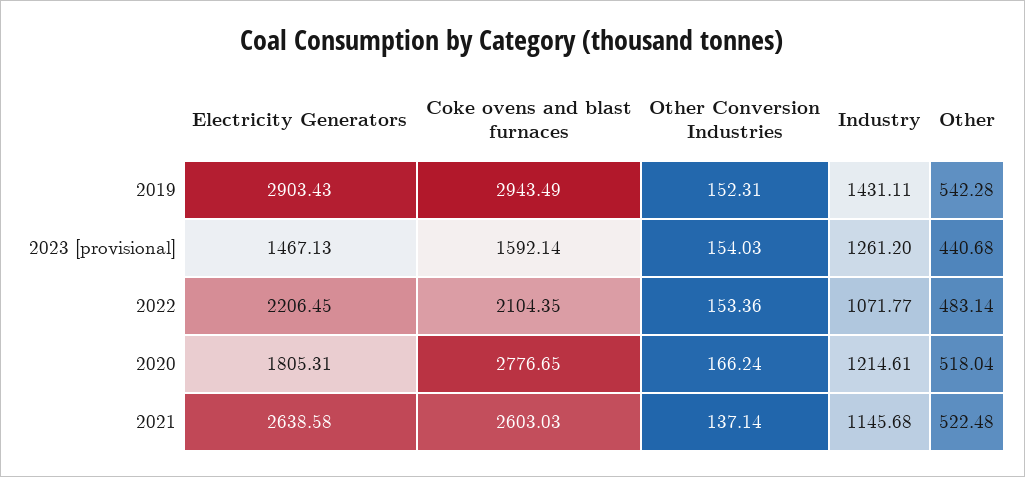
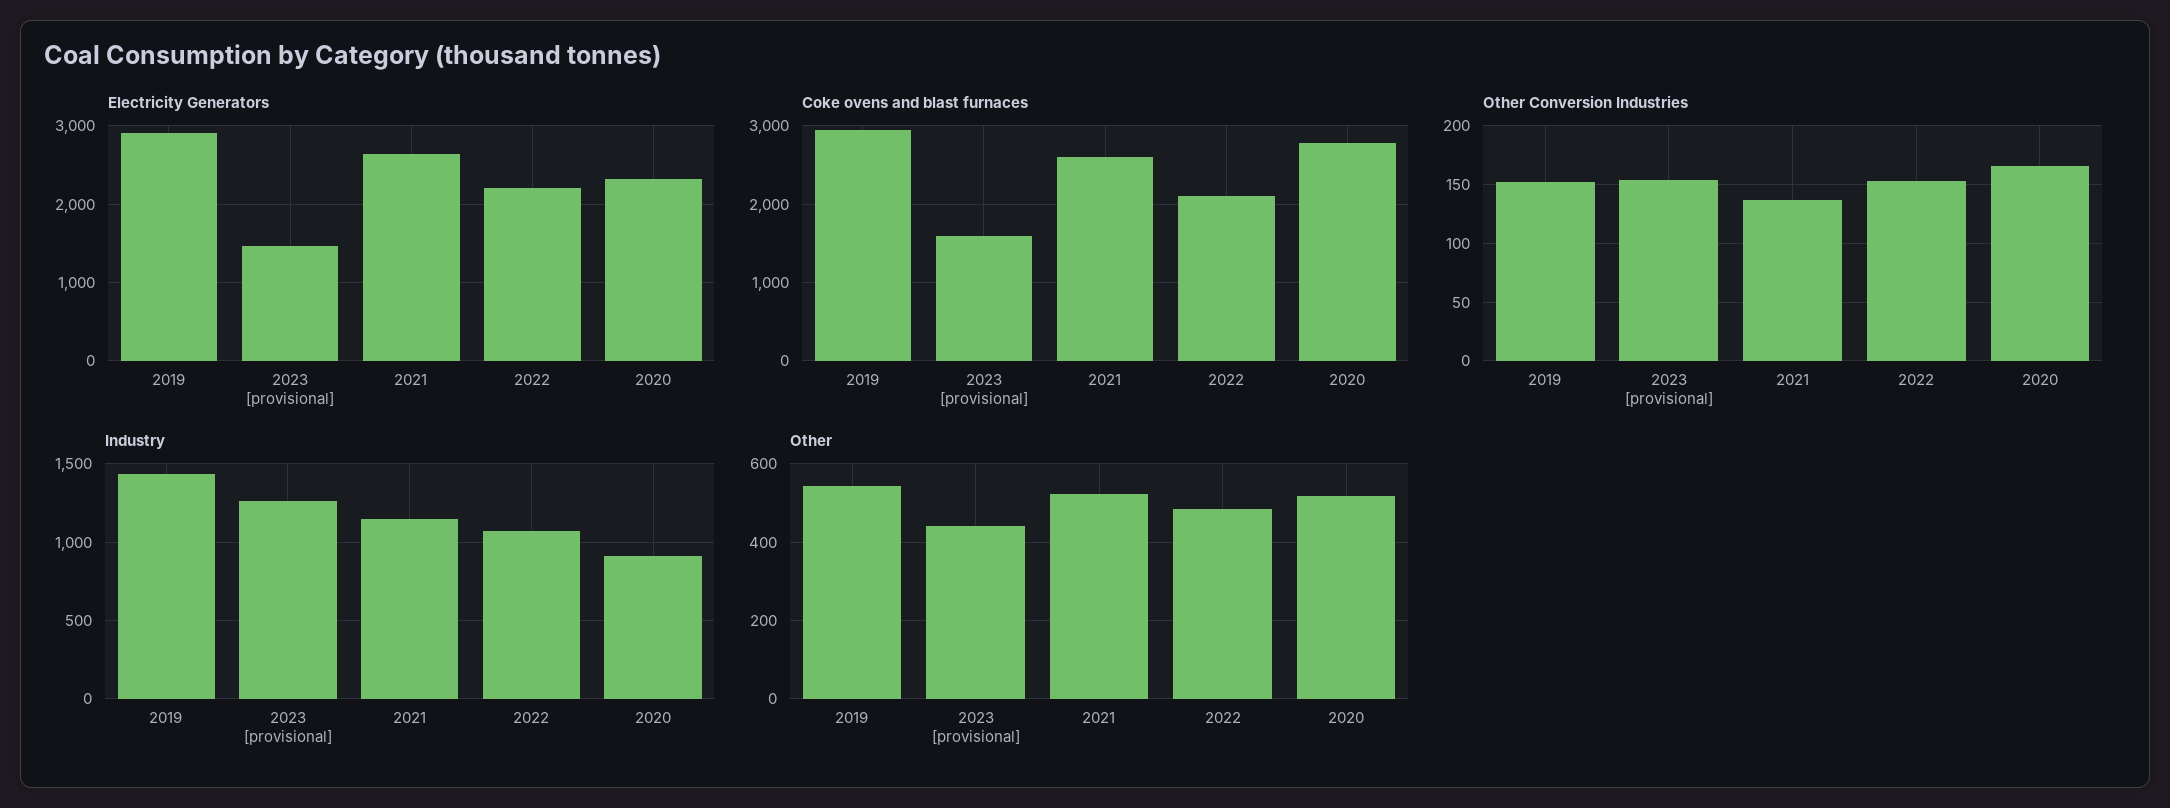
  {
    "Electricity Generators": {
      "2019": 2903.43,
      "2023 [provisional]": 1467.13,
      "2022": 2206.45,
-     "2020": 1805.31,
+     "2020": 2300,
      "2021": 2638.58
    },
    "Coke ovens and blast furnaces": {
      "2019": 2943.49,
      "2023 [provisional]": 1592.14,
      "2022": 2104.35,
      "2020": 2776.65,
      "2021": 2603.03
    },
    "Other Conversion Industries": {
      "2019": 152.31,
      "2023 [provisional]": 154.03,
      "2022": 153.36,
      "2020": 166.24,
      "2021": 137.14
    },
    "Industry": {
      "2019": 1431.11,
      "2023 [provisional]": 1261.2,
      "2022": 1071.77,
-     "2020": 1214.61,
+     "2020": 900,
      "2021": 1145.68
    },
    "Other": {
      "2019": 542.28,
      "2023 [provisional]": 440.68,
      "2022": 483.14,
      "2020": 518.04,
      "2021": 522.48
    }
  }

